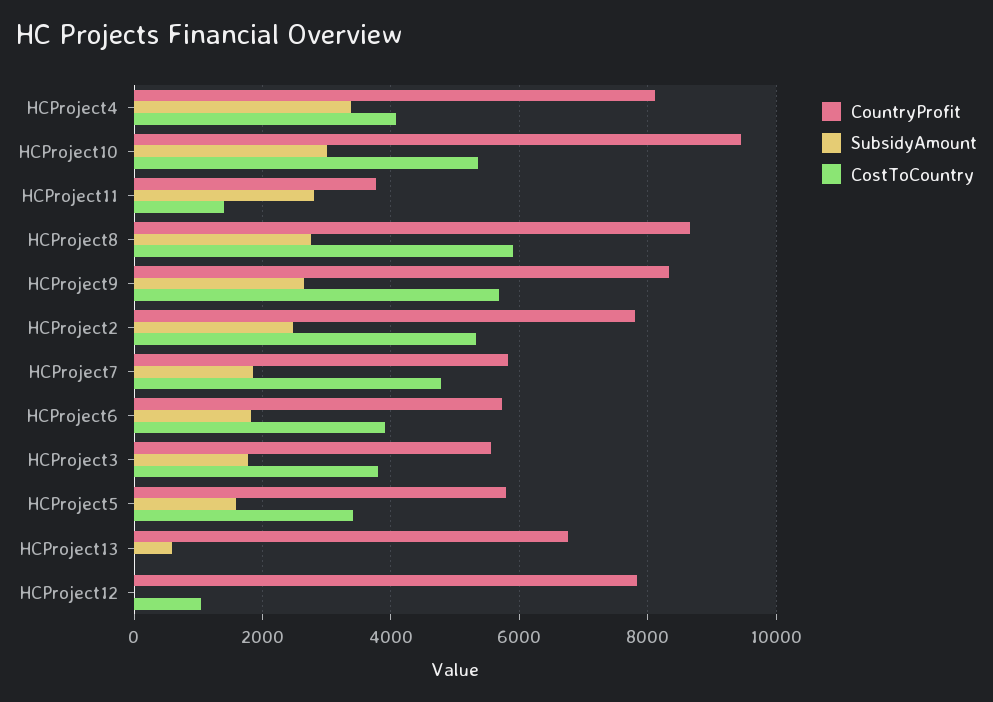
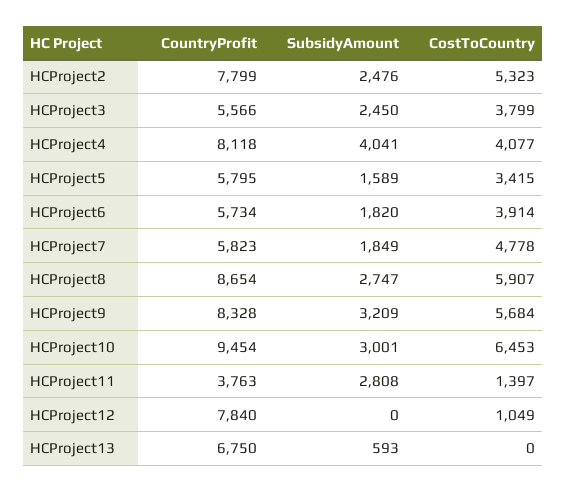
  {
    "CountryProfit": {
      "HCProject4": 8118,
      "HCProject10": 9454,
      "HCProject11": 3763,
      "HCProject8": 8654,
      "HCProject9": 8328,
      "HCProject2": 7799,
      "HCProject7": 5823,
      "HCProject6": 5734,
      "HCProject3": 5566,
      "HCProject5": 5795,
      "HCProject13": 6750,
      "HCProject12": 7840
    },
    "SubsidyAmount": {
-     "HCProject4": 3400,
+     "HCProject4": 4041,
      "HCProject10": 3001,
      "HCProject11": 2808,
      "HCProject8": 2747,
-     "HCProject9": 2600,
+     "HCProject9": 3209,
      "HCProject2": 2476,
      "HCProject7": 1849,
      "HCProject6": 1820,
-     "HCProject3": 1800,
+     "HCProject3": 2450,
      "HCProject5": 1589,
      "HCProject13": 593,
      "HCProject12": 0
    },
    "CostToCountry": {
      "HCProject4": 4077,
-     "HCProject10": 5400,
+     "HCProject10": 6453,
      "HCProject11": 1397,
      "HCProject8": 5907,
      "HCProject9": 5684,
      "HCProject2": 5323,
      "HCProject7": 4778,
      "HCProject6": 3914,
      "HCProject3": 3799,
      "HCProject5": 3415,
      "HCProject13": 0,
      "HCProject12": 1049
    }
  }

